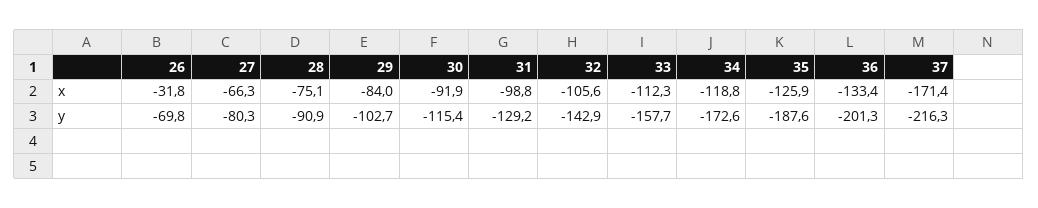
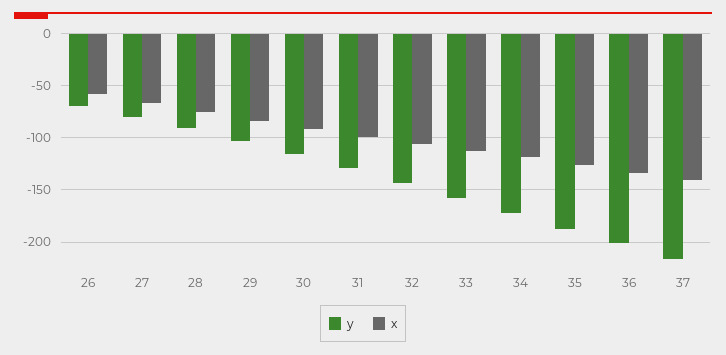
  {
    "x": {
-     "26": -31.8,
+     "26": -60,
      "27": -66.3,
      "28": -75.1,
      "29": -84,
      "30": -91.9,
      "31": -98.8,
      "32": -105.6,
      "33": -112.3,
      "34": -118.8,
      "35": -125.9,
      "36": -133.4,
-     "37": -171.4
+     "37": -140
    },
    "y": {
      "26": -69.8,
      "27": -80.3,
      "28": -90.9,
      "29": -102.7,
      "30": -115.4,
      "31": -129.2,
      "32": -142.9,
      "33": -157.7,
      "34": -172.6,
      "35": -187.6,
      "36": -201.3,
      "37": -216.3
    }
  }

